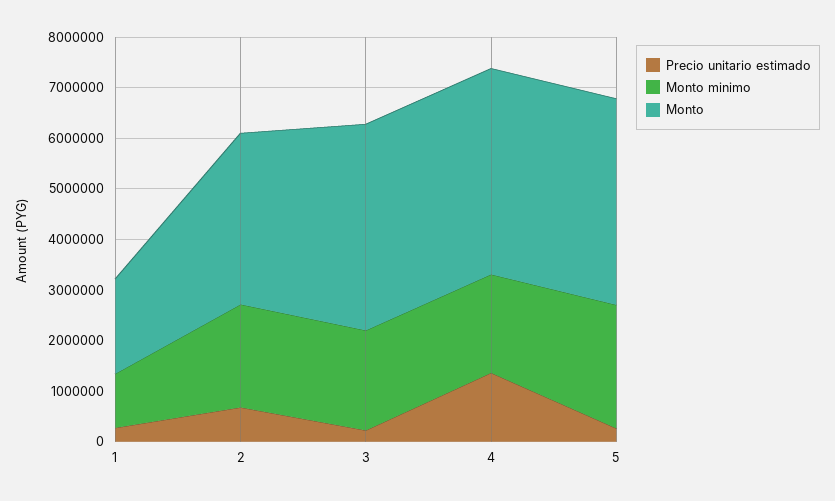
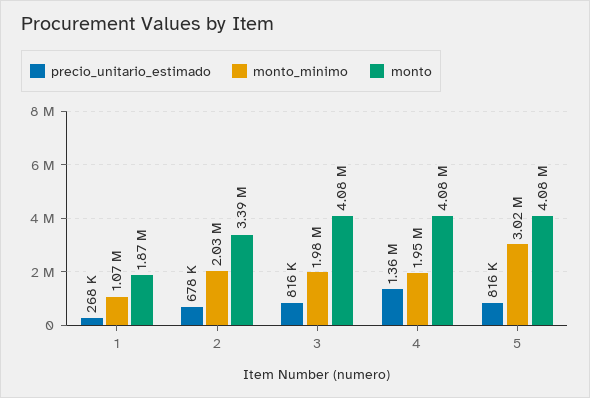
  {
    "Precio unitario estimado": {
      "1": 268000,
      "2": 678000,
-     "3": 200000,
+     "3": 816000,
      "4": 1360000,
-     "5": 200000
+     "5": 816000
    },
    "Monto minimo": {
      "1": 1070000,
      "2": 2030000,
      "3": 1980000,
      "4": 1950000,
-     "5": 2400000
+     "5": 3020000
    },
    "Monto": {
      "1": 1870000,
      "2": 3390000,
      "3": 4080000,
      "4": 4080000,
      "5": 4080000
    }
  }

